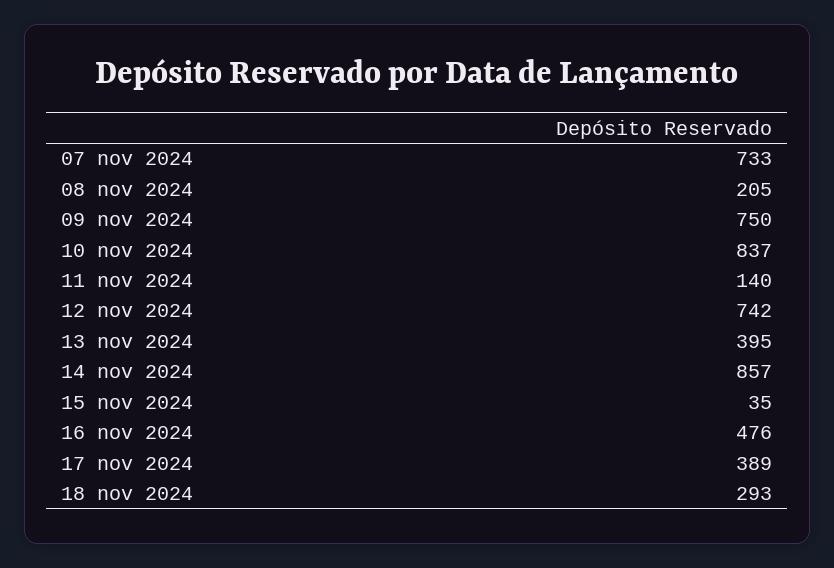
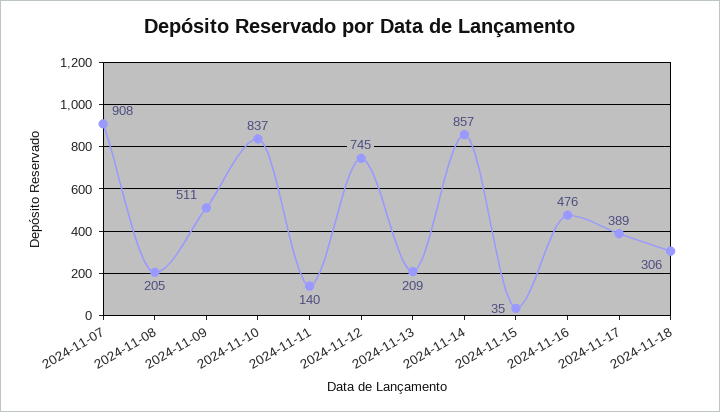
  {
-   "07 nov 2024": 733,
+   "07 nov 2024": 908,
    "08 nov 2024": 205,
-   "09 nov 2024": 750,
+   "09 nov 2024": 511,
    "10 nov 2024": 837,
    "11 nov 2024": 140,
-   "12 nov 2024": 742,
+   "12 nov 2024": 745,
-   "13 nov 2024": 395,
+   "13 nov 2024": 209,
    "14 nov 2024": 857,
    "15 nov 2024": 35,
    "16 nov 2024": 476,
    "17 nov 2024": 389,
-   "18 nov 2024": 293
+   "18 nov 2024": 306
  }

